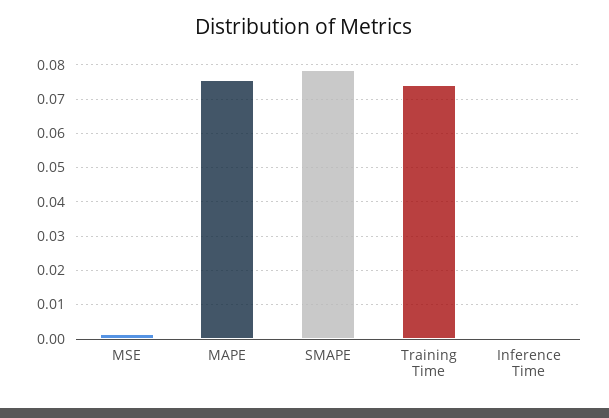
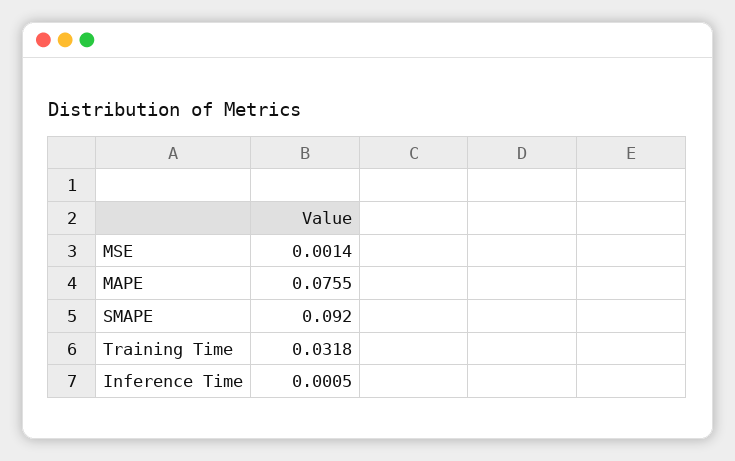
  {
    "MSE": 0.0014,
    "MAPE": 0.0755,
-   "SMAPE": 0.078,
+   "SMAPE": 0.092,
-   "Training Time": 0.074,
+   "Training Time": 0.0318,
    "Inference Time": 0.0005
  }

